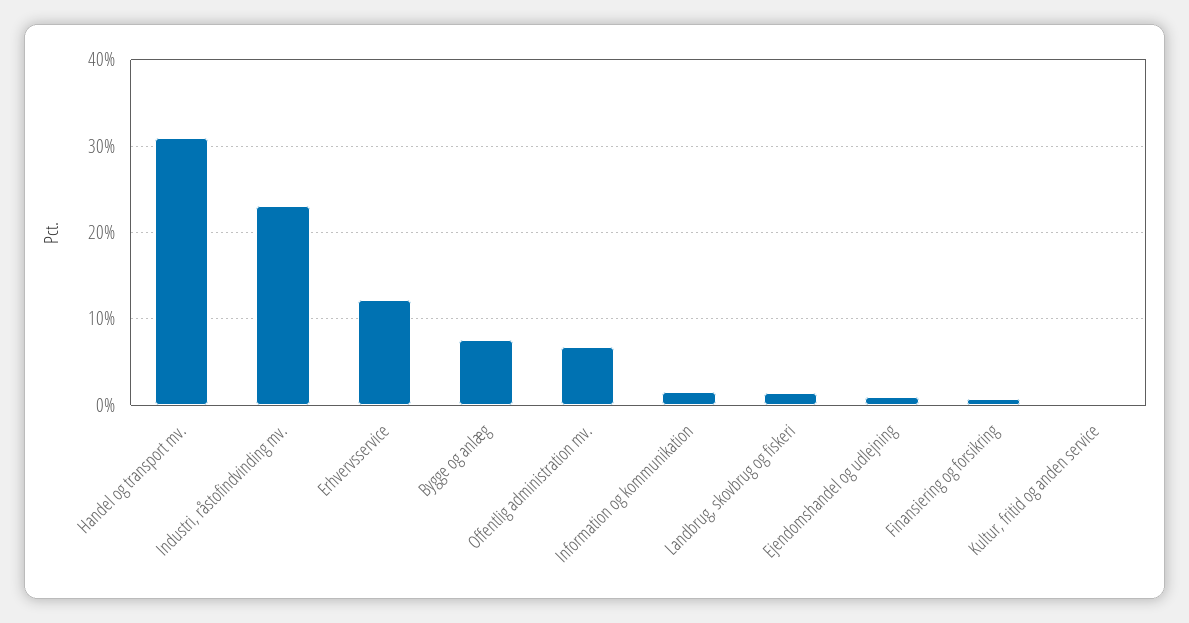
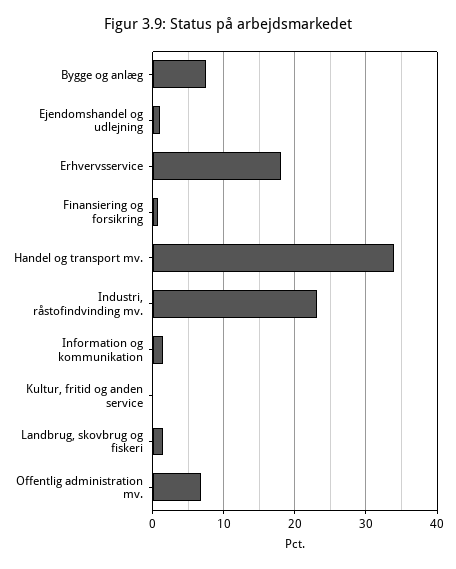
  {
-   "Handel og transport mv.": 31,
+   "Handel og transport mv.": 34,
    "Industri, råstofindvinding mv.": 23,
-   "Erhvervsservice": 12,
+   "Erhvervsservice": 18,
    "Bygge og anlæg": 8,
    "Offentlig administration mv.": 7,
    "Information og kommunikation": 1,
    "Landbrug, skovbrug og fiskeri": 1,
    "Ejendomshandel og udlejning": 1,
    "Finansiering og forsikring": 1,
    "Kultur, fritid og anden service": 0
  }

